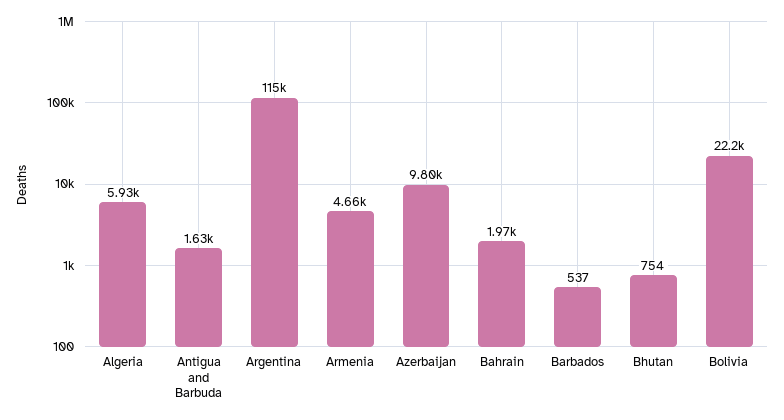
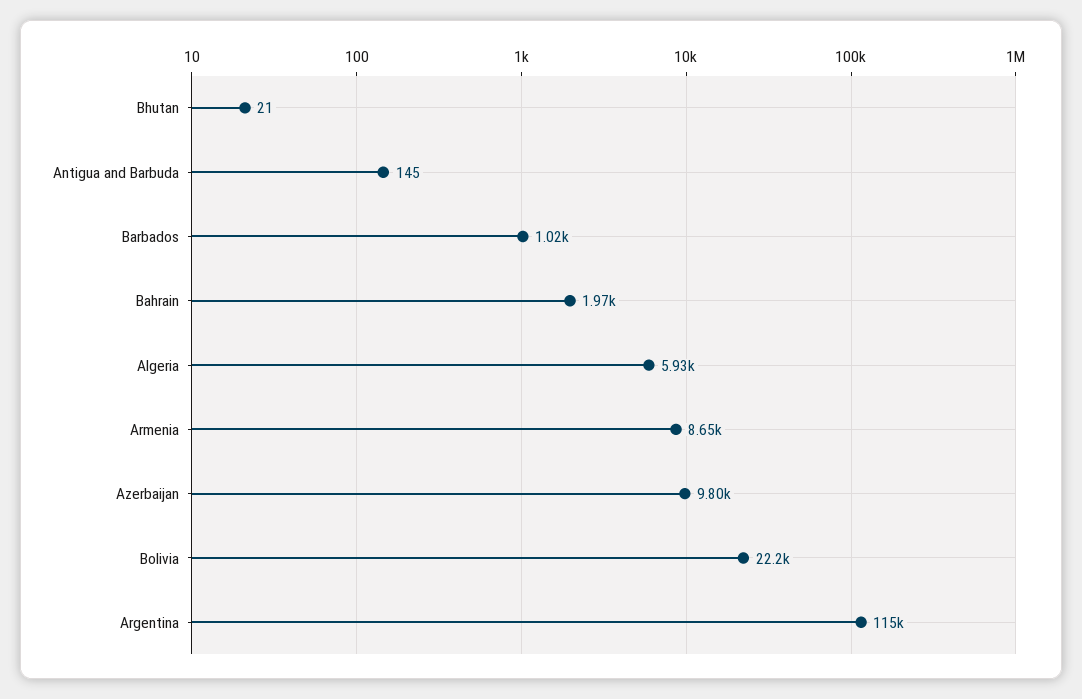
  {
    "Algeria": 5930,
-   "Antigua and Barbuda": 1630,
+   "Antigua and Barbuda": 145,
    "Argentina": 115000,
-   "Armenia": 4660,
+   "Armenia": 8650,
    "Azerbaijan": 9800,
    "Bahrain": 1970,
-   "Barbados": 537,
+   "Barbados": 1020,
-   "Bhutan": 754,
+   "Bhutan": 21,
    "Bolivia": 22200
  }

